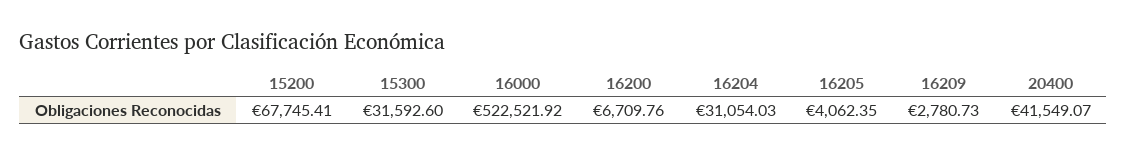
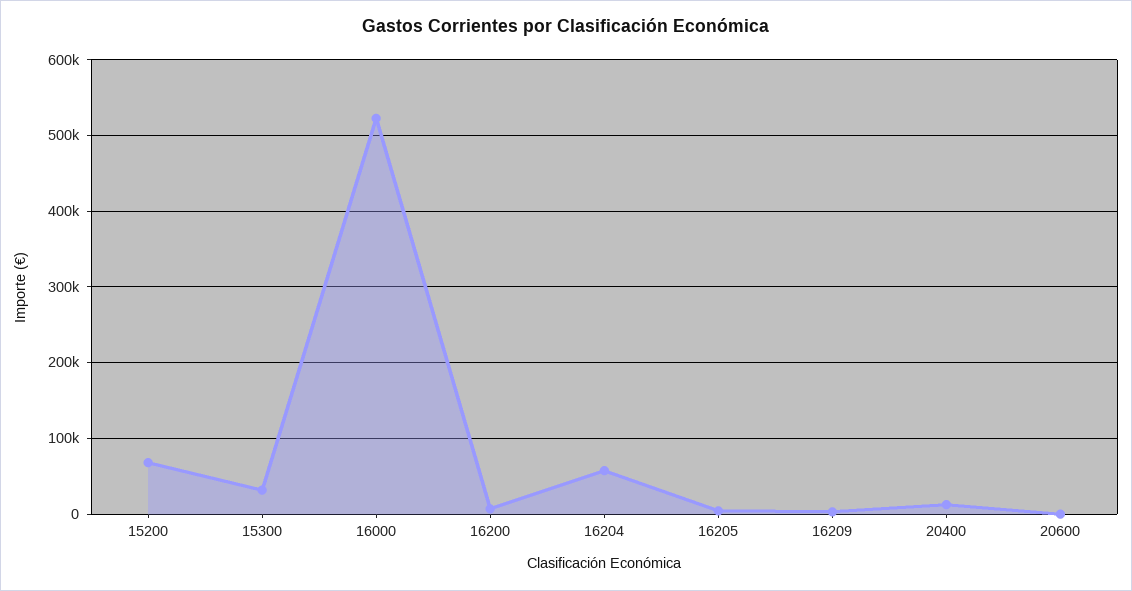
  {
    "15200": 67745.41,
    "15300": 31592.6,
    "16000": 522521.92,
    "16200": 6709.76,
-   "16204": 31054.03,
+   "16204": 60000,
    "16205": 4062.35,
    "16209": 2780.73,
-   "20400": 41549.07
+   "20400": 10000,
+   "20600": 0
  }

